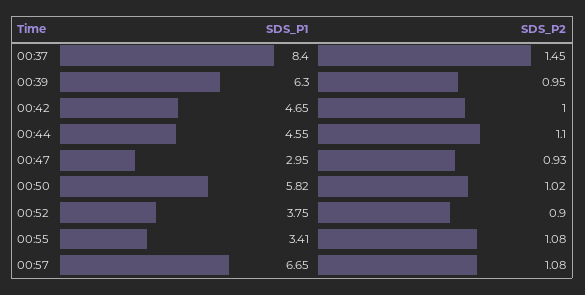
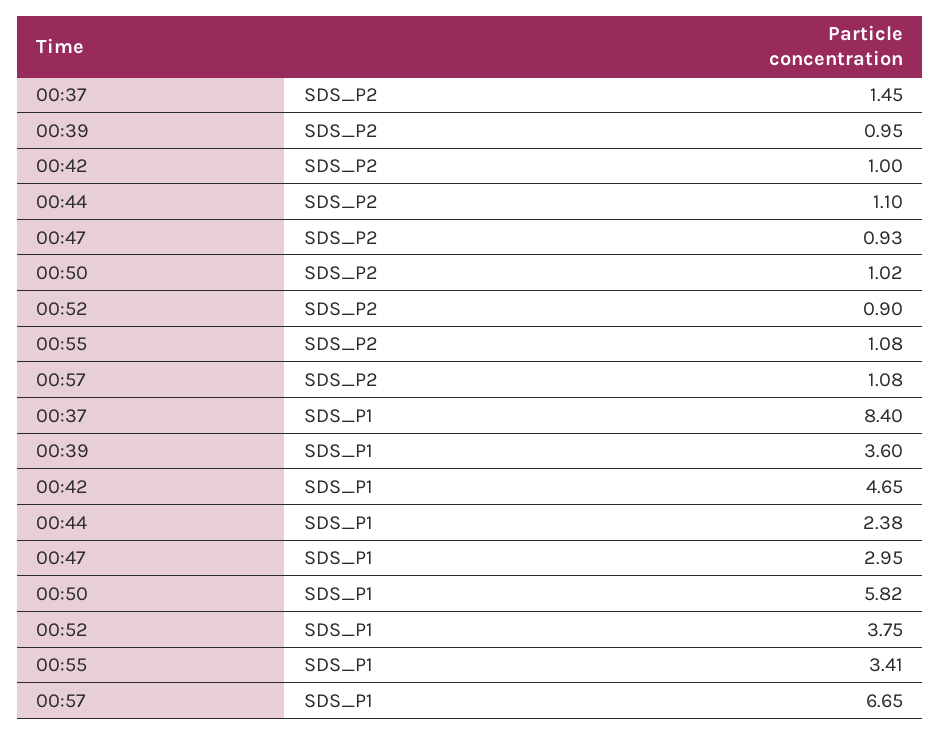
  {
    "SDS_P1": {
      "00:37": 8.4,
-     "00:39": 6.3,
+     "00:39": 3.6,
      "00:42": 4.65,
-     "00:44": 4.55,
+     "00:44": 2.38,
      "00:47": 2.95,
      "00:50": 5.82,
      "00:52": 3.75,
      "00:55": 3.41,
      "00:57": 6.65
    },
    "SDS_P2": {
      "00:37": 1.45,
      "00:39": 0.95,
      "00:42": 1,
      "00:44": 1.1,
      "00:47": 0.93,
      "00:50": 1.02,
      "00:52": 0.9,
      "00:55": 1.08,
      "00:57": 1.08
    }
  }

